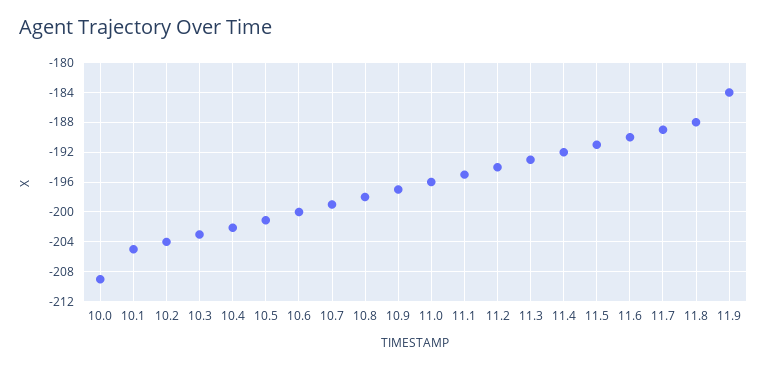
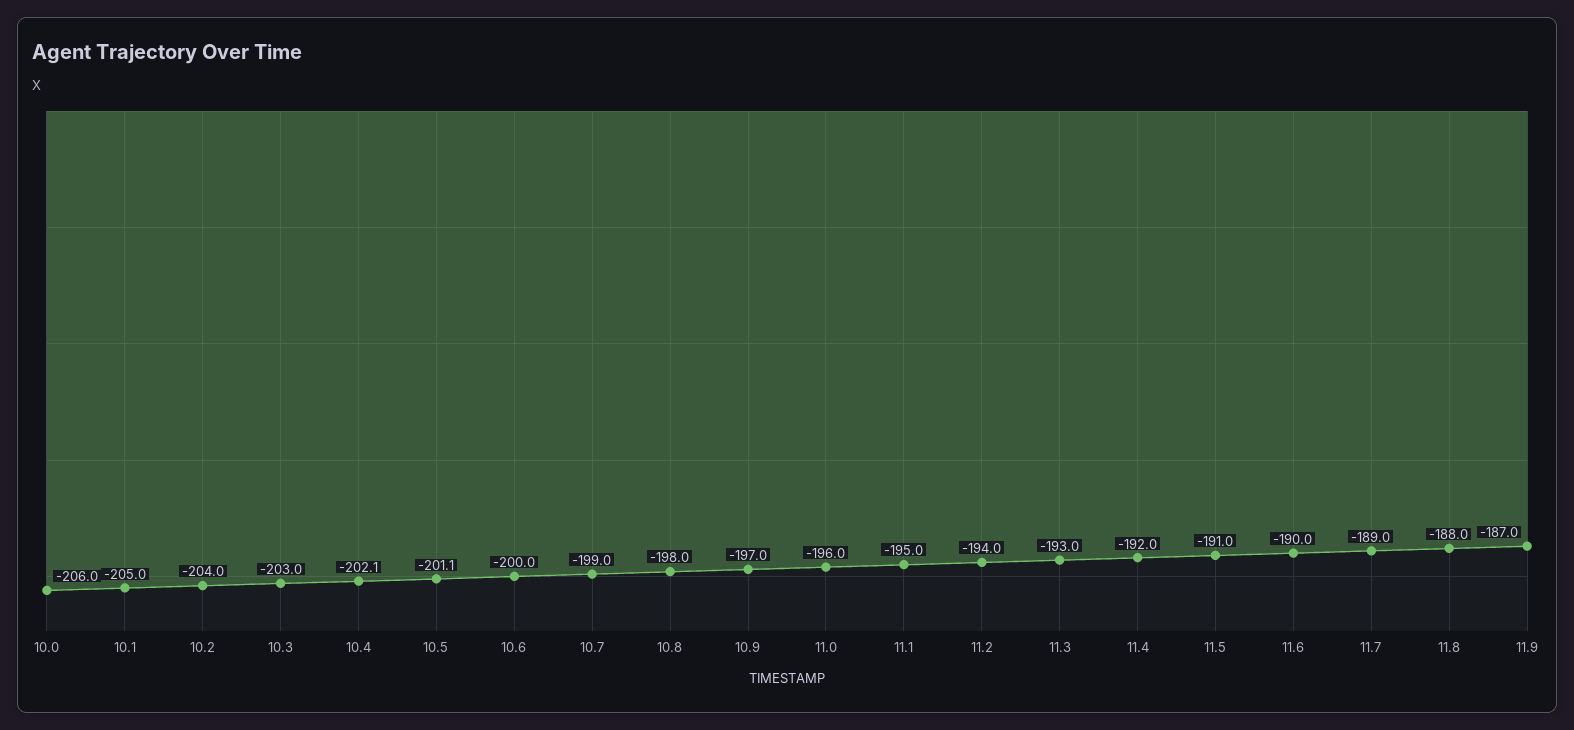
  {
-   "10.0": -209,
+   "10.0": -206,
    "10.1": -205,
    "10.2": -204,
    "10.3": -203,
    "10.4": -202.1,
    "10.5": -201.1,
    "10.6": -200,
    "10.7": -199,
    "10.8": -198,
    "10.9": -197,
    "11.0": -196,
    "11.1": -195,
    "11.2": -194,
    "11.3": -193,
    "11.4": -192,
    "11.5": -191,
    "11.6": -190,
    "11.7": -189,
    "11.8": -188,
-   "11.9": -184
+   "11.9": -187
  }

